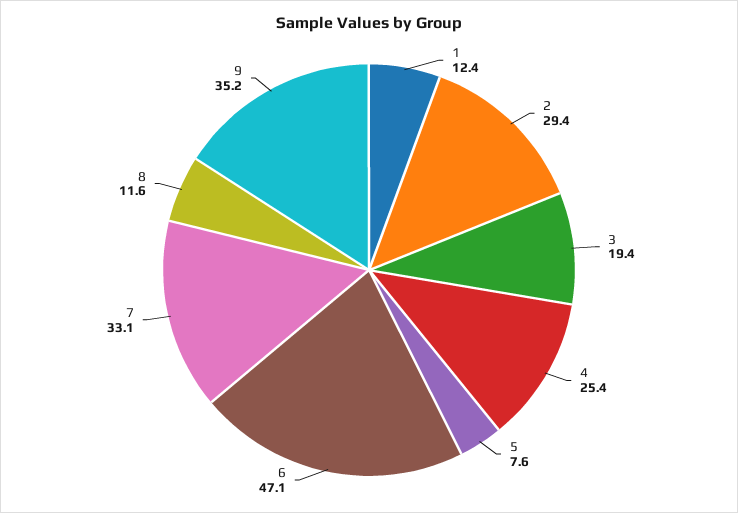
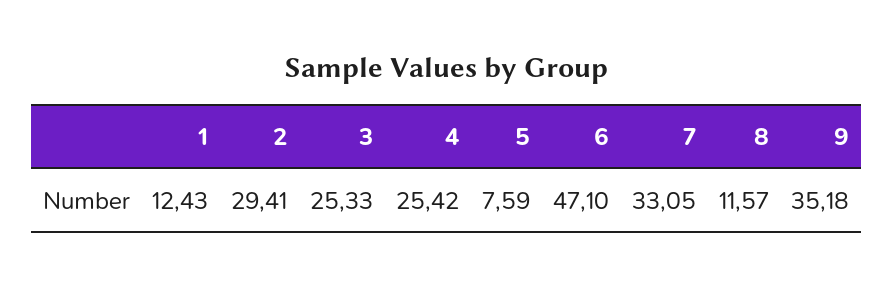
  {
    "1": 12.43,
    "2": 29.41,
-   "3": 19.4,
+   "3": 25.33,
    "4": 25.42,
    "5": 7.59,
    "6": 47.1,
    "7": 33.05,
    "8": 11.57,
    "9": 35.18
  }

